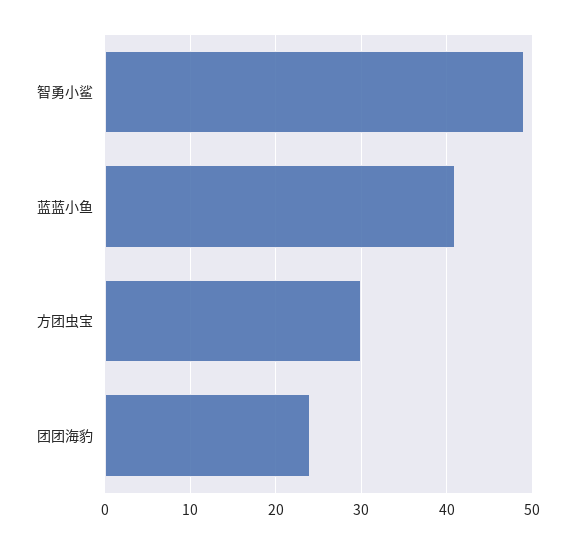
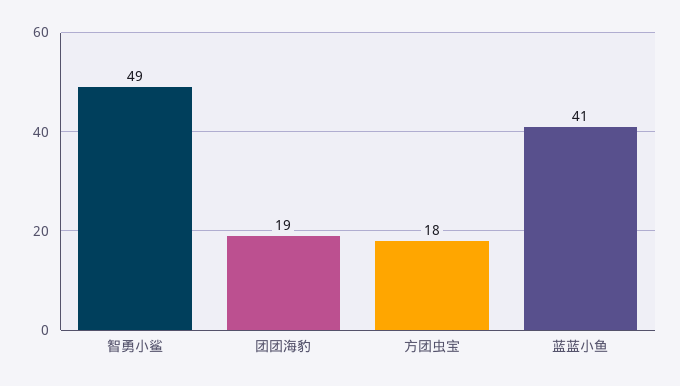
  {
    "智勇小鲨": 49,
    "蓝蓝小鱼": 41,
-   "方团虫宝": 30,
+   "方团虫宝": 18,
-   "团团海豹": 24
+   "团团海豹": 19
  }

